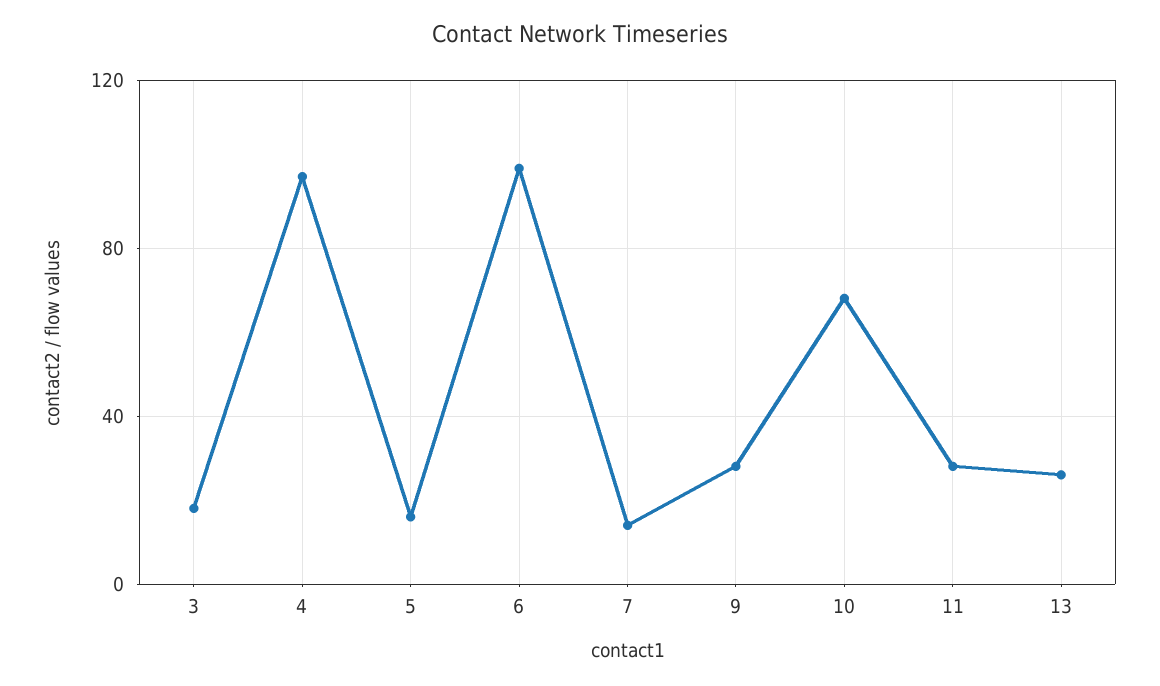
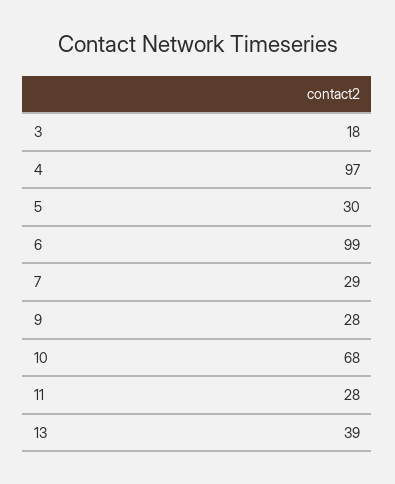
  {
    "3": 18,
    "4": 97,
-   "5": 15,
+   "5": 30,
    "6": 99,
-   "7": 15,
+   "7": 29,
    "9": 28,
    "10": 68,
    "11": 28,
-   "13": 25
+   "13": 39
  }

